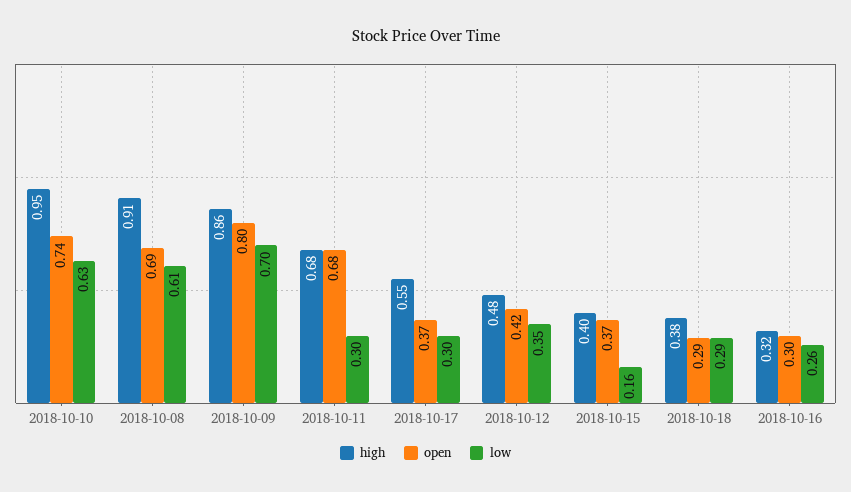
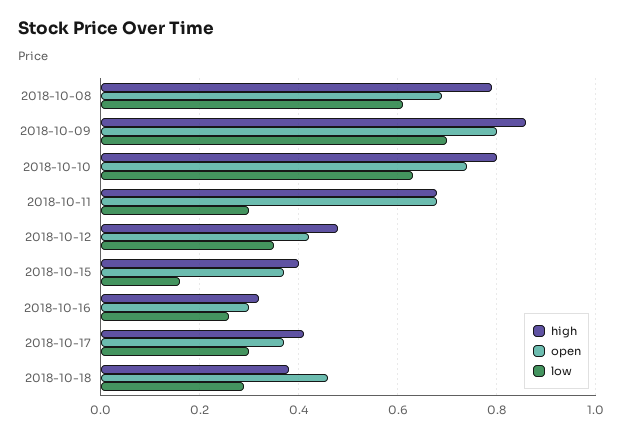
  {
    "high": {
-     "2018-10-10": 0.95,
+     "2018-10-10": 0.8,
-     "2018-10-08": 0.91,
+     "2018-10-08": 0.8,
      "2018-10-09": 0.86,
      "2018-10-11": 0.68,
-     "2018-10-17": 0.55,
+     "2018-10-17": 0.4,
      "2018-10-12": 0.48,
      "2018-10-15": 0.4,
      "2018-10-18": 0.38,
      "2018-10-16": 0.32
    },
    "open": {
      "2018-10-10": 0.74,
      "2018-10-08": 0.69,
      "2018-10-09": 0.8,
      "2018-10-11": 0.68,
      "2018-10-17": 0.37,
      "2018-10-12": 0.42,
      "2018-10-15": 0.37,
-     "2018-10-18": 0.29,
+     "2018-10-18": 0.45,
      "2018-10-16": 0.3
    },
    "low": {
      "2018-10-10": 0.63,
      "2018-10-08": 0.61,
      "2018-10-09": 0.7,
      "2018-10-11": 0.3,
      "2018-10-17": 0.3,
      "2018-10-12": 0.35,
      "2018-10-15": 0.16,
      "2018-10-18": 0.29,
      "2018-10-16": 0.26
    }
  }

